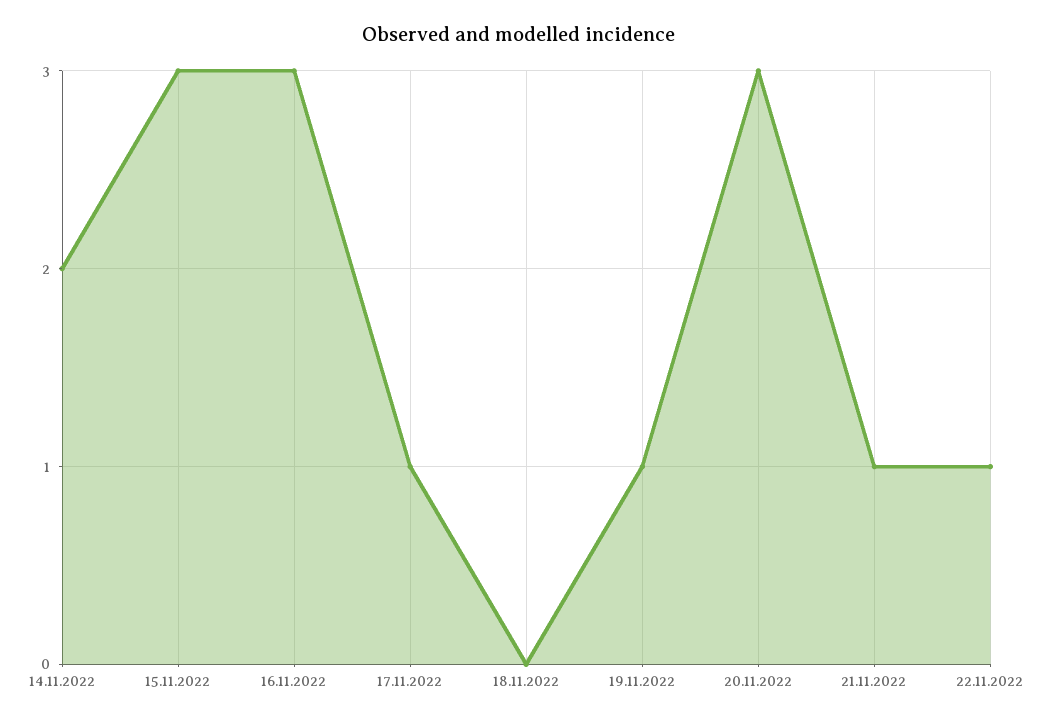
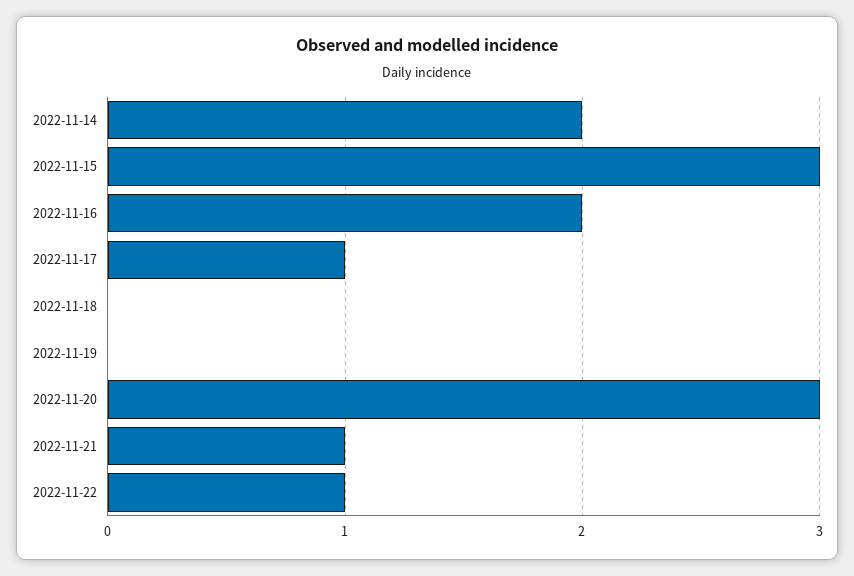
  {
    "14.11.2022": 2,
    "15.11.2022": 3,
-   "16.11.2022": 3,
+   "16.11.2022": 2,
    "17.11.2022": 1,
    "18.11.2022": 0,
-   "19.11.2022": 1,
+   "19.11.2022": 0,
    "20.11.2022": 3,
    "21.11.2022": 1,
    "22.11.2022": 1
  }

